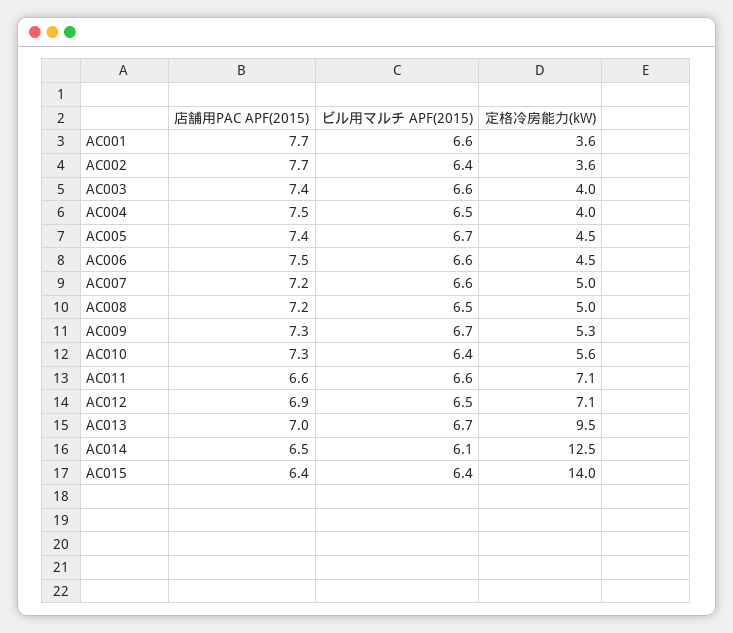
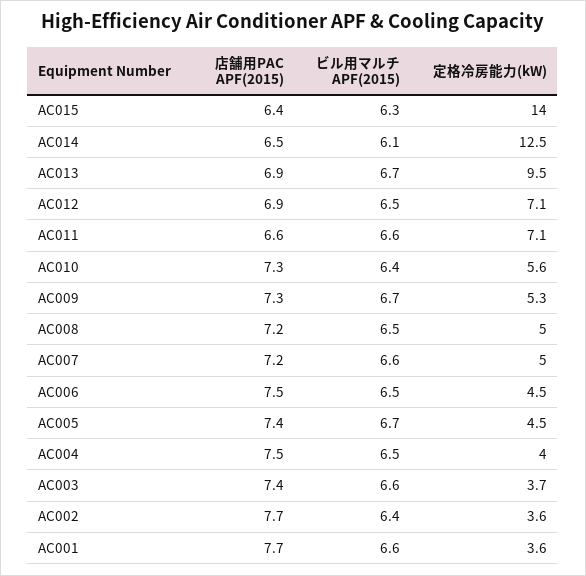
  {
    "店舗用PAC APF(2015)": {
      "AC001": 7.7,
      "AC002": 7.7,
      "AC003": 7.4,
      "AC004": 7.5,
      "AC005": 7.4,
      "AC006": 7.5,
      "AC007": 7.2,
      "AC008": 7.2,
      "AC009": 7.3,
      "AC010": 7.3,
      "AC011": 6.6,
      "AC012": 6.9,
-     "AC013": 7,
+     "AC013": 6.9,
      "AC014": 6.5,
      "AC015": 6.4
    },
    "ビル用マルチ APF(2015)": {
      "AC001": 6.6,
      "AC002": 6.4,
      "AC003": 6.6,
      "AC004": 6.5,
      "AC005": 6.7,
-     "AC006": 6.6,
+     "AC006": 6.5,
      "AC007": 6.6,
      "AC008": 6.5,
      "AC009": 6.7,
      "AC010": 6.4,
      "AC011": 6.6,
      "AC012": 6.5,
      "AC013": 6.7,
      "AC014": 6.1,
-     "AC015": 6.4
+     "AC015": 6.3
    },
    "定格冷房能力(kW)": {
      "AC001": 3.6,
      "AC002": 3.6,
-     "AC003": 4,
+     "AC003": 3.7,
      "AC004": 4,
      "AC005": 4.5,
      "AC006": 4.5,
      "AC007": 5,
      "AC008": 5,
      "AC009": 5.3,
      "AC010": 5.6,
      "AC011": 7.1,
      "AC012": 7.1,
      "AC013": 9.5,
      "AC014": 12.5,
      "AC015": 14
    }
  }

